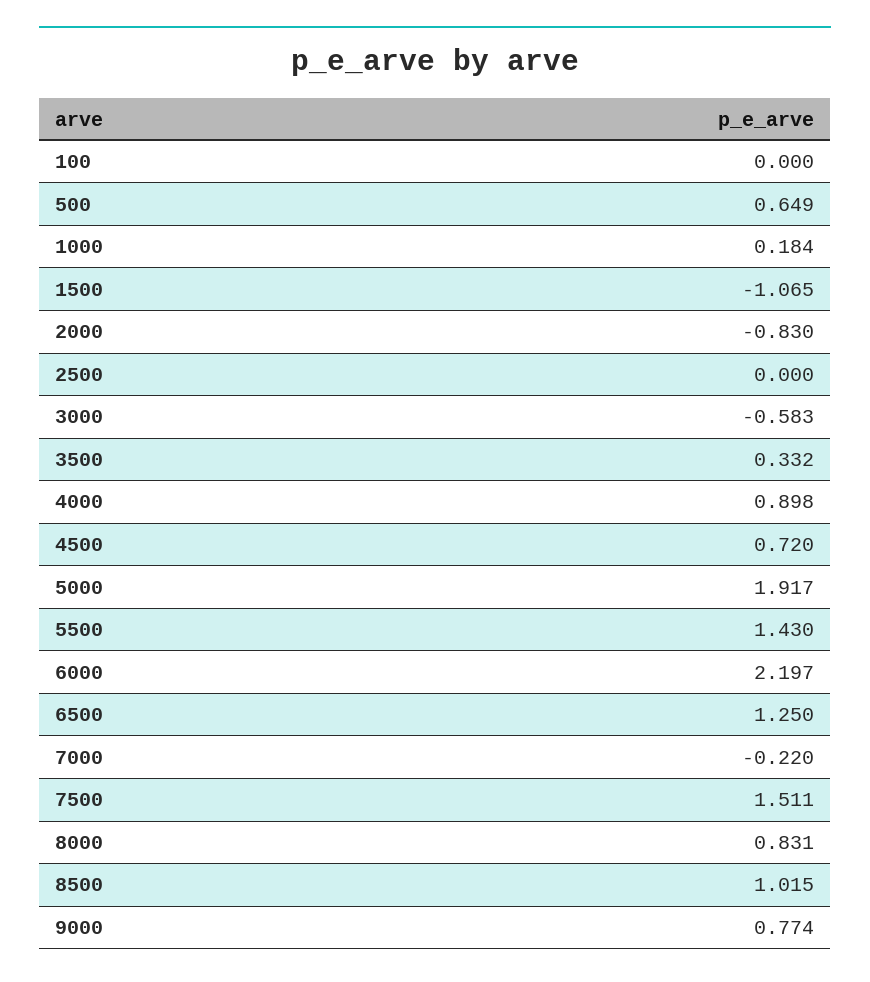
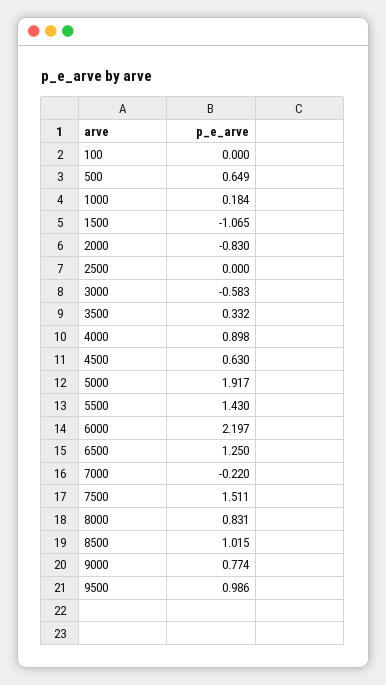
  {
    "100": 0,
    "500": 0.649,
    "1000": 0.184,
    "1500": -1.065,
    "2000": -0.83,
    "2500": 0,
    "3000": -0.583,
    "3500": 0.332,
    "4000": 0.898,
-   "4500": 0.72,
+   "4500": 0.63,
    "5000": 1.917,
    "5500": 1.43,
    "6000": 2.197,
    "6500": 1.25,
    "7000": -0.22,
    "7500": 1.511,
    "8000": 0.831,
    "8500": 1.015,
-   "9000": 0.774
+   "9000": 0.774,
+   "9500": 0.986
  }

